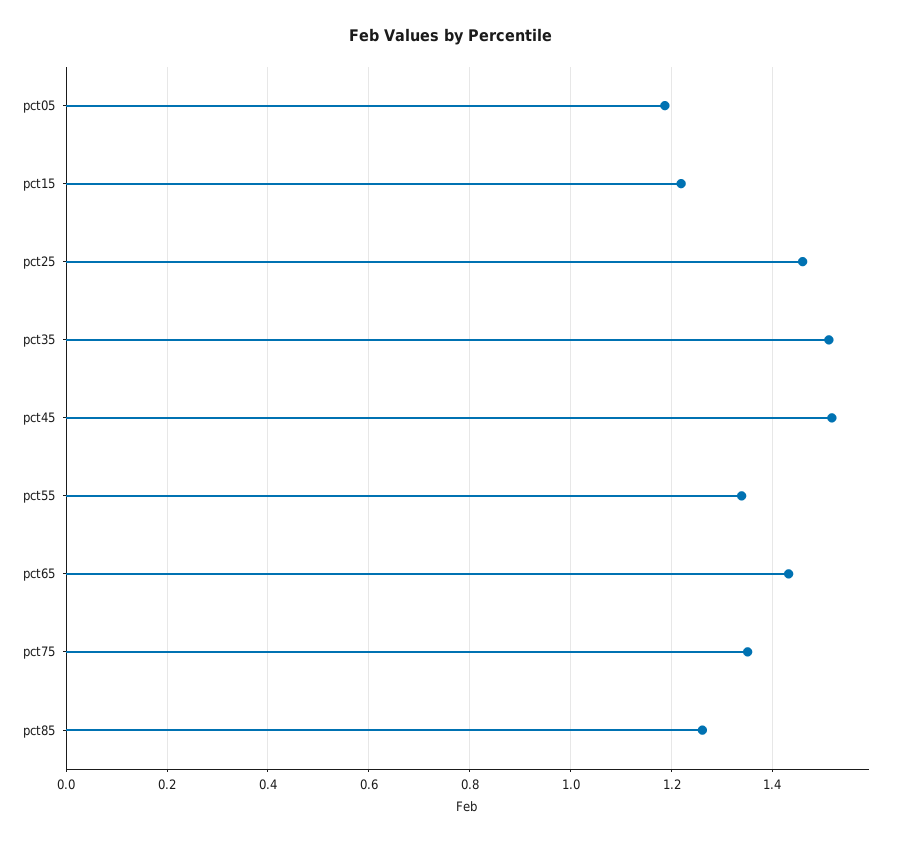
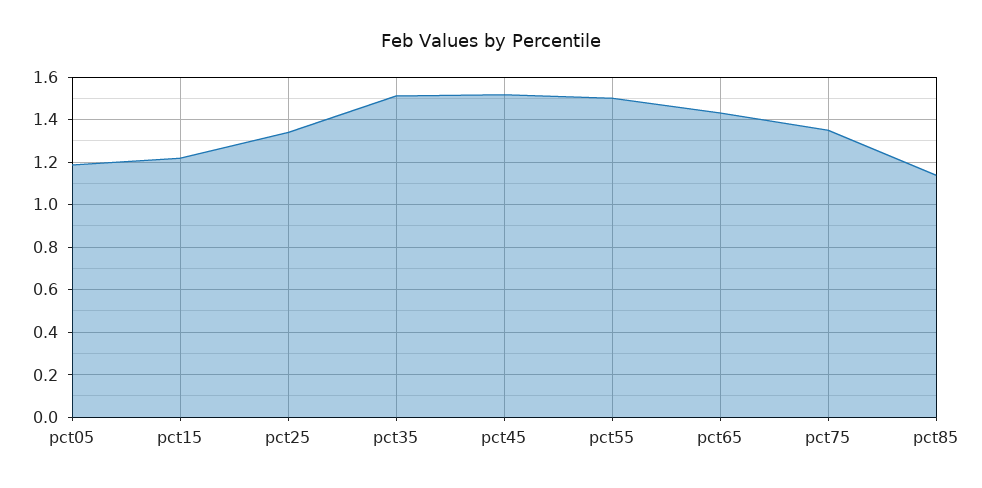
  {
    "pct05": 1.18,
    "pct15": 1.22,
-   "pct25": 1.46,
+   "pct25": 1.35,
    "pct35": 1.52,
    "pct45": 1.52,
-   "pct55": 1.34,
+   "pct55": 1.5,
    "pct65": 1.44,
    "pct75": 1.36,
-   "pct85": 1.26
+   "pct85": 1.15
  }

